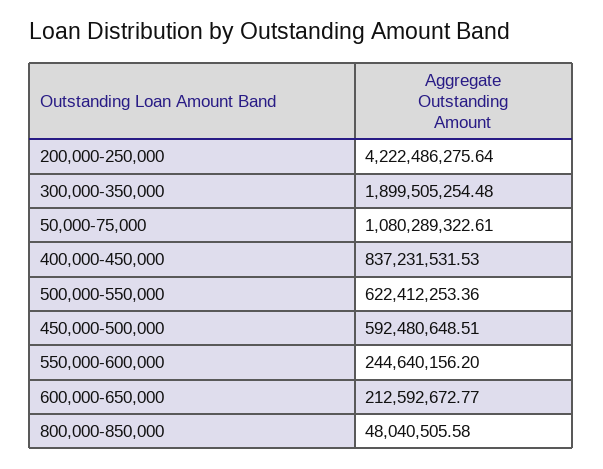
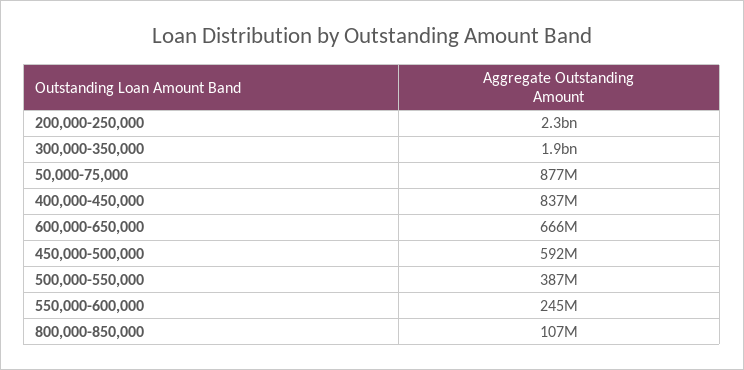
  {
-   "200,000-250,000": 4222486275.64,
+   "200,000-250,000": 2300000000,
    "300,000-350,000": 1899505254.48,
-   "50,000-75,000": 1080289322.61,
+   "50,000-75,000": 877000000,
    "400,000-450,000": 837231531.53,
-   "500,000-550,000": 622412253.36,
+   "500,000-550,000": 387000000,
    "450,000-500,000": 592480648.51,
    "550,000-600,000": 244640156.2,
-   "600,000-650,000": 212592672.77,
+   "600,000-650,000": 666000000,
-   "800,000-850,000": 48040505.58
+   "800,000-850,000": 107000000
  }

